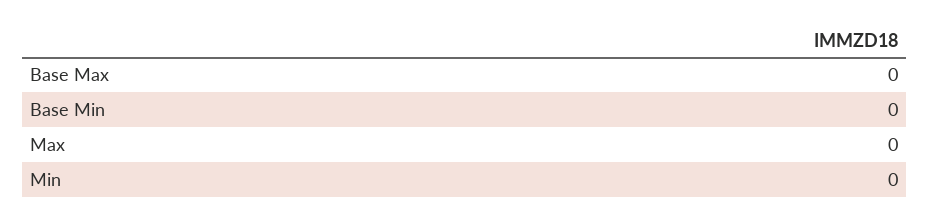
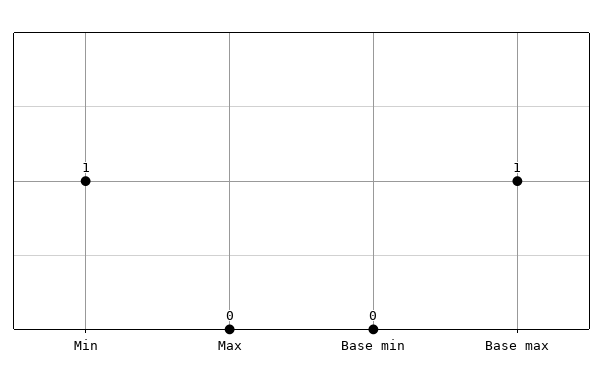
  {
-   "Base Max": 0,
+   "Base Max": 1,
    "Base Min": 0,
    "Max": 0,
-   "Min": 0
+   "Min": 1
  }

